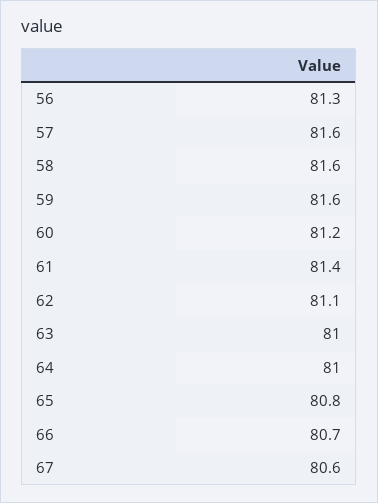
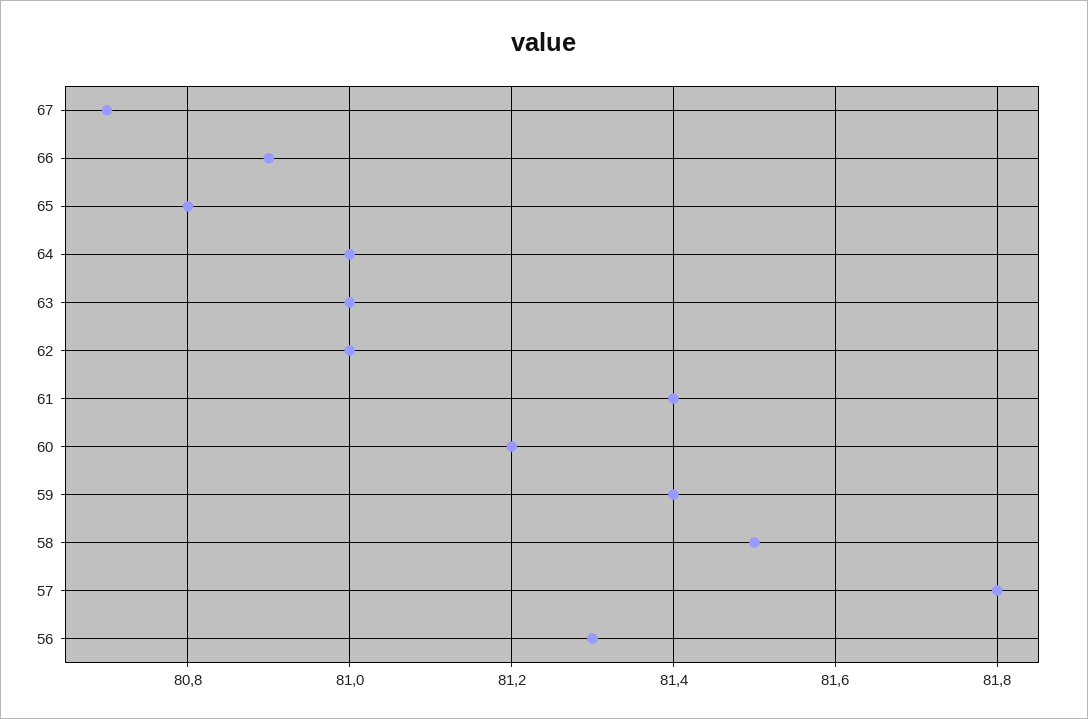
  {
    "56": 81.3,
-   "57": 81.6,
+   "57": 81.8,
-   "58": 81.6,
+   "58": 81.5,
-   "59": 81.6,
+   "59": 81.4,
    "60": 81.2,
    "61": 81.4,
-   "62": 81.1,
+   "62": 81,
    "63": 81,
    "64": 81,
    "65": 80.8,
-   "66": 80.7,
+   "66": 80.9,
-   "67": 80.6
+   "67": 80.7
  }

